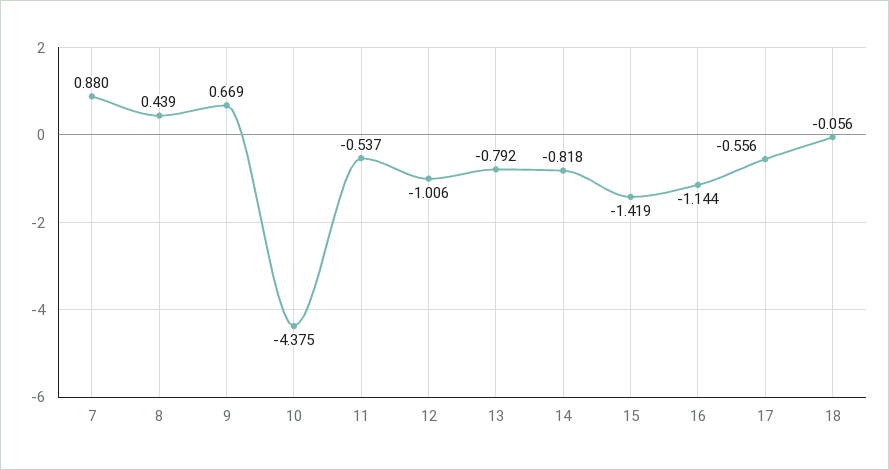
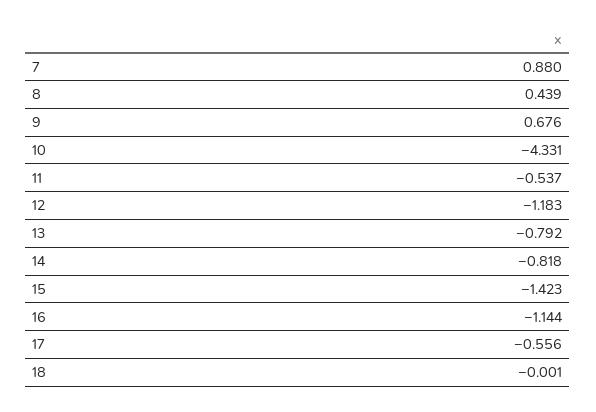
  {
    "7": 0.88,
    "8": 0.439,
-   "9": 0.669,
+   "9": 0.676,
-   "10": -4.375,
+   "10": -4.331,
    "11": -0.537,
-   "12": -1.006,
+   "12": -1.183,
    "13": -0.792,
    "14": -0.818,
-   "15": -1.419,
+   "15": -1.423,
    "16": -1.144,
    "17": -0.556,
-   "18": -0.056
+   "18": -0.001
  }

